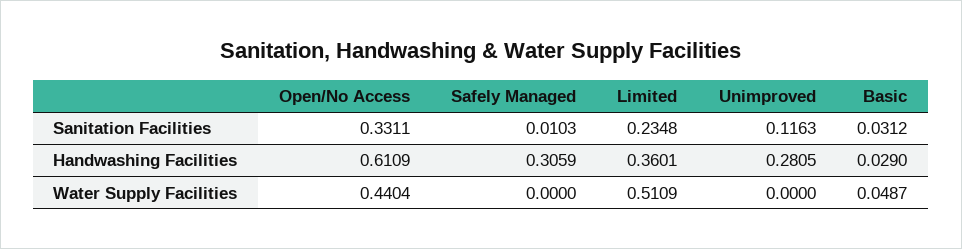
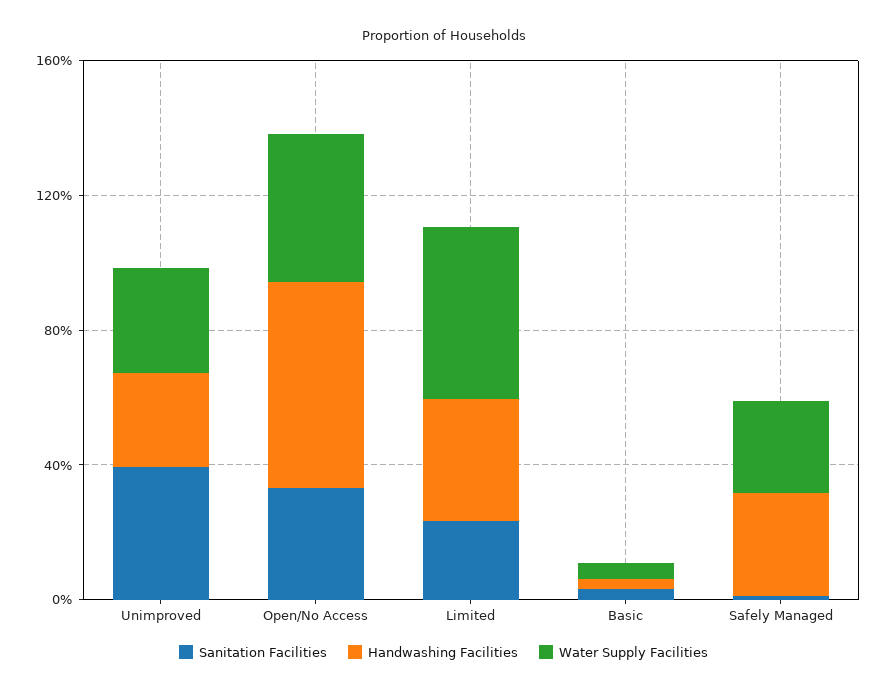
  {
    "Sanitation Facilities": {
      "Open/No Access": 0.3311,
      "Safely Managed": 0.0103,
      "Limited": 0.2348,
-     "Unimproved": 0.1163,
+     "Unimproved": 0.4,
      "Basic": 0.0312
    },
    "Handwashing Facilities": {
      "Open/No Access": 0.6109,
      "Safely Managed": 0.3059,
      "Limited": 0.3601,
      "Unimproved": 0.2805,
      "Basic": 0.029
    },
    "Water Supply Facilities": {
      "Open/No Access": 0.4404,
-     "Safely Managed": 0,
+     "Safely Managed": 0.3,
      "Limited": 0.5109,
-     "Unimproved": 0,
+     "Unimproved": 0.3,
      "Basic": 0.0487
    }
  }

